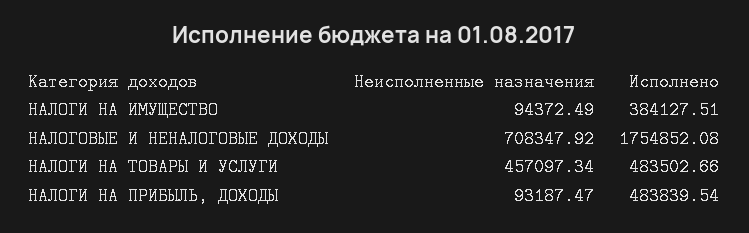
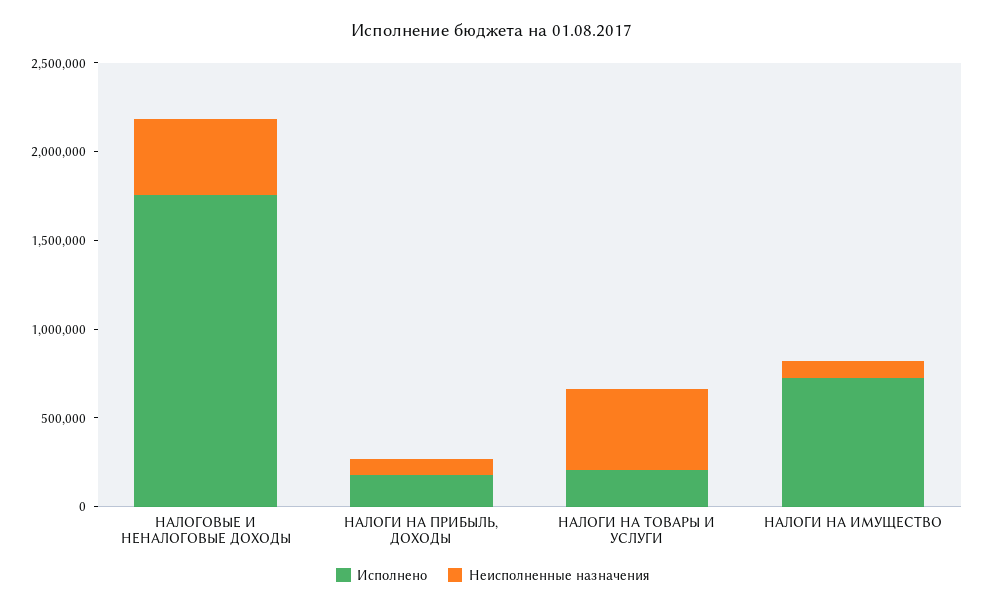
  {
    "Неисполненные назначения": {
      "НАЛОГИ НА ИМУЩЕСТВО": 94372.49,
-     "НАЛОГОВЫЕ И НЕНАЛОГОВЫЕ ДОХОДЫ": 708347.92,
+     "НАЛОГОВЫЕ И НЕНАЛОГОВЫЕ ДОХОДЫ": 400000,
      "НАЛОГИ НА ТОВАРЫ И УСЛУГИ": 457097.34,
      "НАЛОГИ НА ПРИБЫЛЬ, ДОХОДЫ": 93187.47
    },
    "Исполнено": {
-     "НАЛОГИ НА ИМУЩЕСТВО": 384127.51,
+     "НАЛОГИ НА ИМУЩЕСТВО": 700000,
      "НАЛОГОВЫЕ И НЕНАЛОГОВЫЕ ДОХОДЫ": 1754852.08,
-     "НАЛОГИ НА ТОВАРЫ И УСЛУГИ": 483502.66,
+     "НАЛОГИ НА ТОВАРЫ И УСЛУГИ": 200000,
-     "НАЛОГИ НА ПРИБЫЛЬ, ДОХОДЫ": 483839.54
+     "НАЛОГИ НА ПРИБЫЛЬ, ДОХОДЫ": 200000
    }
  }

